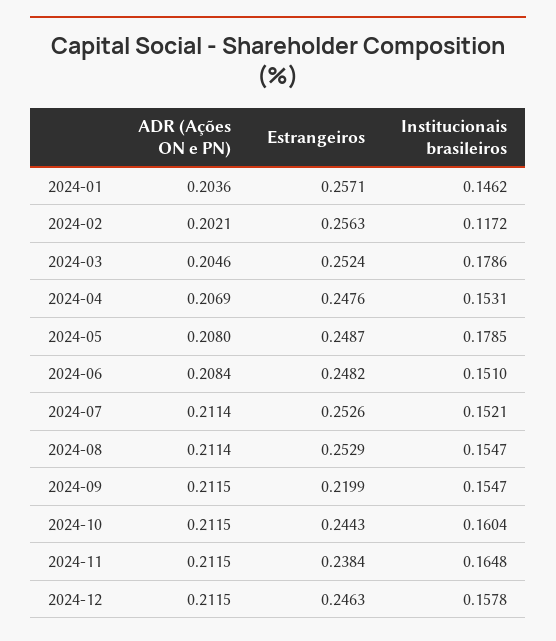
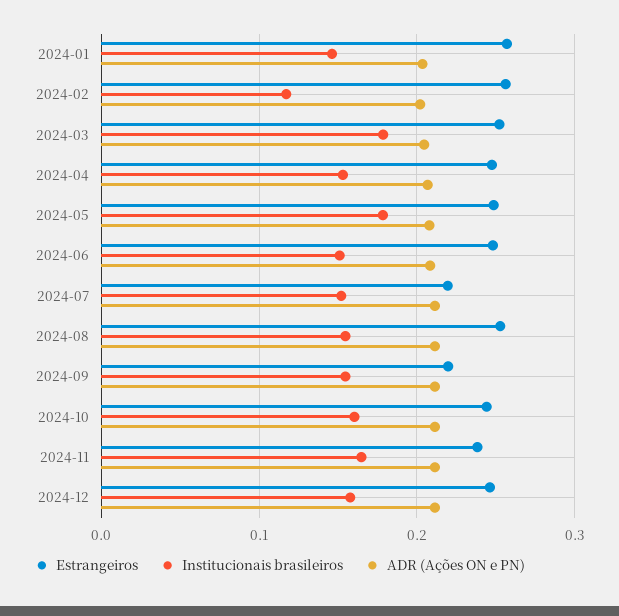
  {
    "ADR (Ações ON e PN)": {
      "2024-01": 0.2036,
      "2024-02": 0.2021,
      "2024-03": 0.2046,
      "2024-04": 0.2069,
      "2024-05": 0.208,
      "2024-06": 0.2084,
      "2024-07": 0.2114,
      "2024-08": 0.2114,
      "2024-09": 0.2115,
      "2024-10": 0.2115,
      "2024-11": 0.2115,
      "2024-12": 0.2115
    },
    "Estrangeiros": {
      "2024-01": 0.2571,
      "2024-02": 0.2563,
      "2024-03": 0.2524,
      "2024-04": 0.2476,
      "2024-05": 0.2487,
      "2024-06": 0.2482,
-     "2024-07": 0.2526,
+     "2024-07": 0.22,
      "2024-08": 0.2529,
      "2024-09": 0.2199,
      "2024-10": 0.2443,
      "2024-11": 0.2384,
      "2024-12": 0.2463
    },
    "Institucionais brasileiros": {
      "2024-01": 0.1462,
      "2024-02": 0.1172,
      "2024-03": 0.1786,
      "2024-04": 0.1531,
      "2024-05": 0.1785,
      "2024-06": 0.151,
      "2024-07": 0.1521,
      "2024-08": 0.1547,
      "2024-09": 0.1547,
      "2024-10": 0.1604,
      "2024-11": 0.1648,
      "2024-12": 0.1578
    }
  }

